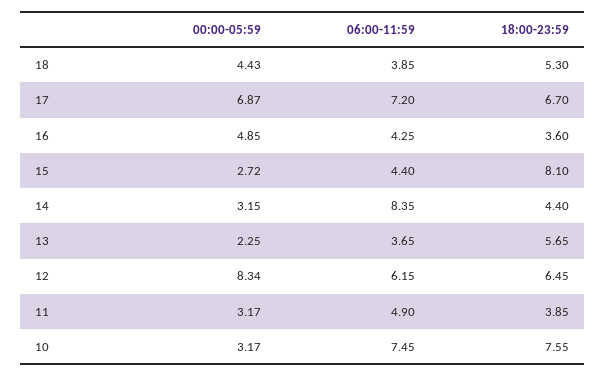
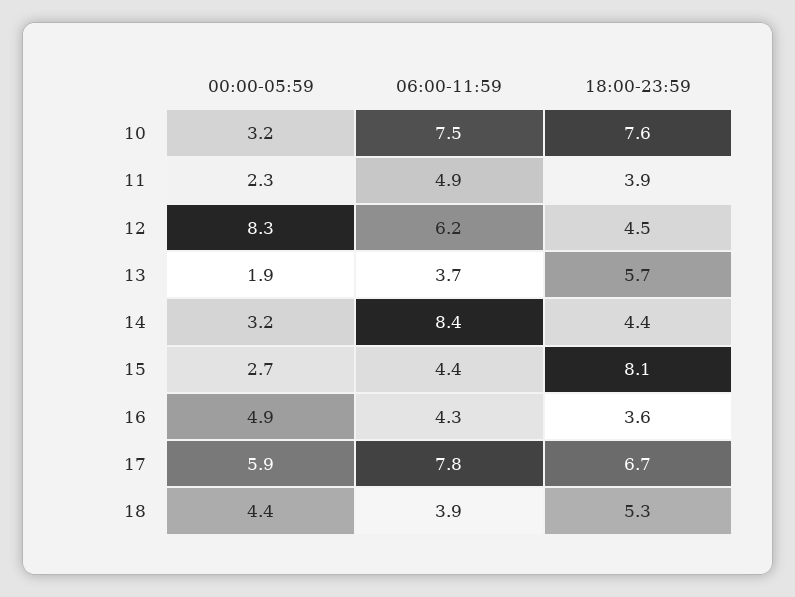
  {
    "00:00-05:59": {
      "18": 4.43,
-     "17": 6.87,
+     "17": 5.9,
      "16": 4.85,
      "15": 2.72,
      "14": 3.15,
-     "13": 2.25,
+     "13": 1.9,
      "12": 8.34,
-     "11": 3.17,
+     "11": 2.3,
      "10": 3.17
    },
    "06:00-11:59": {
      "18": 3.85,
-     "17": 7.2,
+     "17": 7.8,
      "16": 4.25,
      "15": 4.4,
      "14": 8.35,
      "13": 3.65,
      "12": 6.15,
      "11": 4.9,
      "10": 7.45
    },
    "18:00-23:59": {
      "18": 5.3,
      "17": 6.7,
      "16": 3.6,
      "15": 8.1,
      "14": 4.4,
      "13": 5.65,
-     "12": 6.45,
+     "12": 4.5,
      "11": 3.85,
      "10": 7.55
    }
  }

